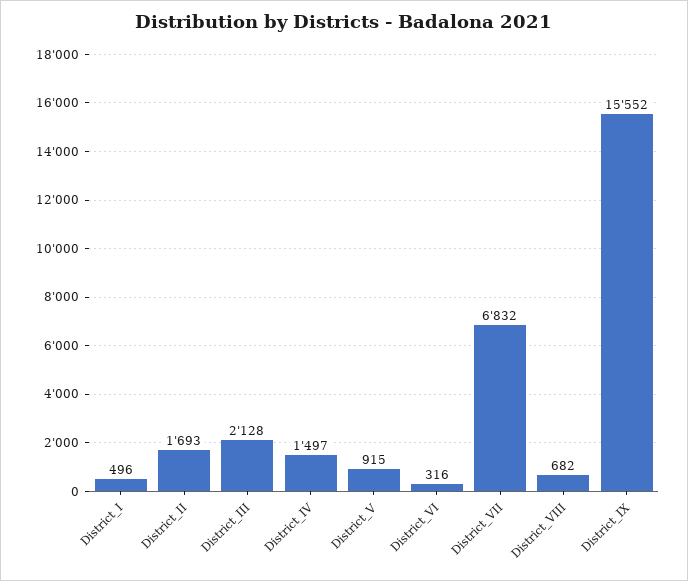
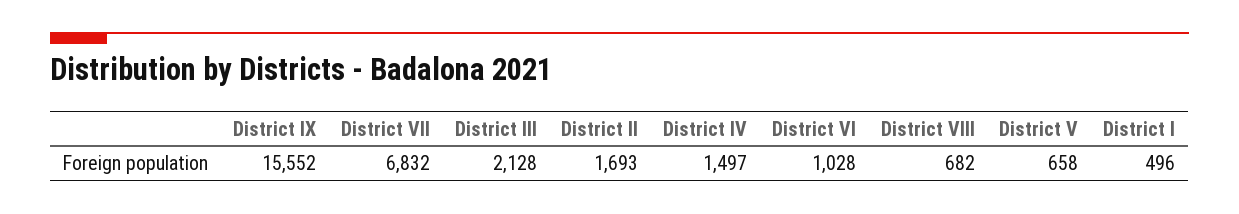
  {
    "District_I": 496,
    "District_II": 1693,
    "District_III": 2128,
    "District_IV": 1497,
-   "District_V": 915,
+   "District_V": 658,
-   "District_VI": 316,
+   "District_VI": 1028,
    "District_VII": 6832,
    "District_VIII": 682,
    "District_IX": 15552
  }

